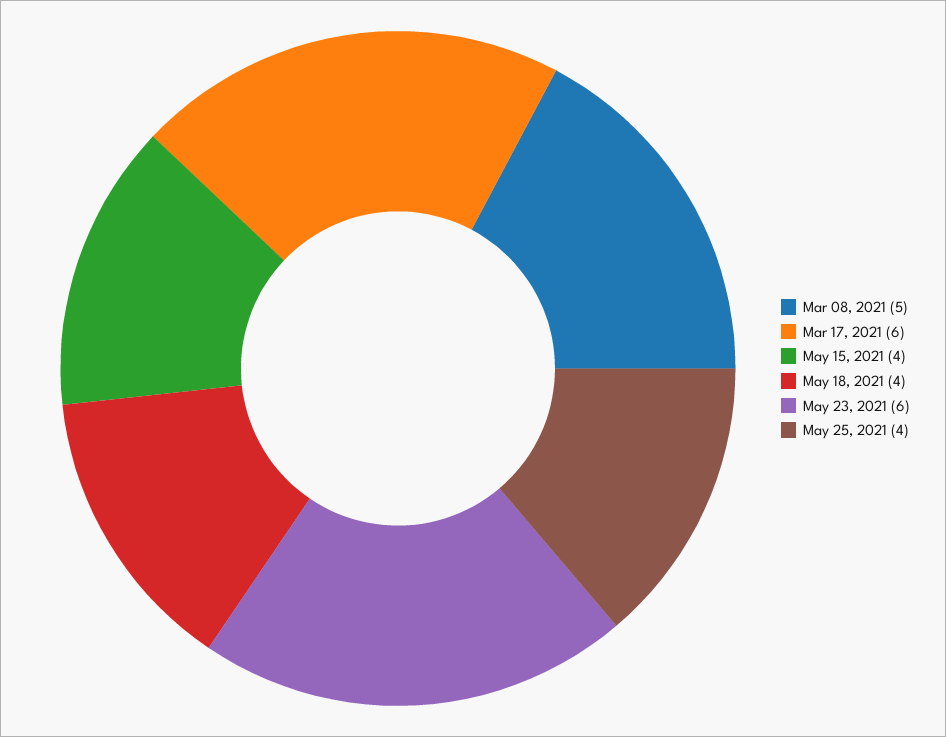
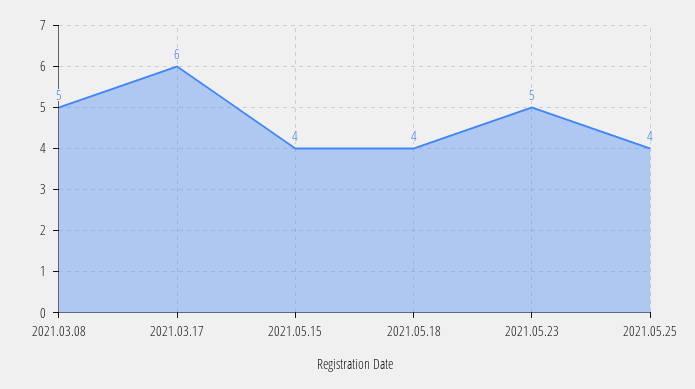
  {
    "Mar 08, 2021": 5,
    "Mar 17, 2021": 6,
    "May 15, 2021": 4,
    "May 18, 2021": 4,
-   "May 23, 2021": 6,
+   "May 23, 2021": 5,
    "May 25, 2021": 4
  }

